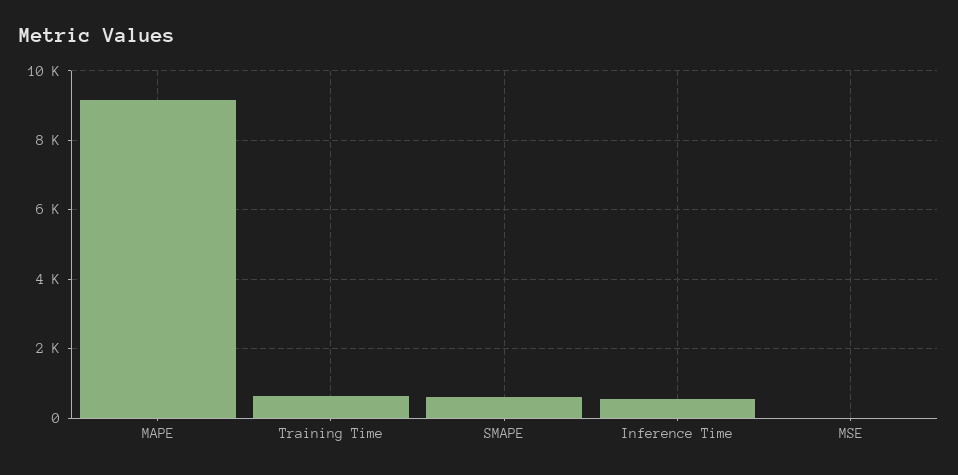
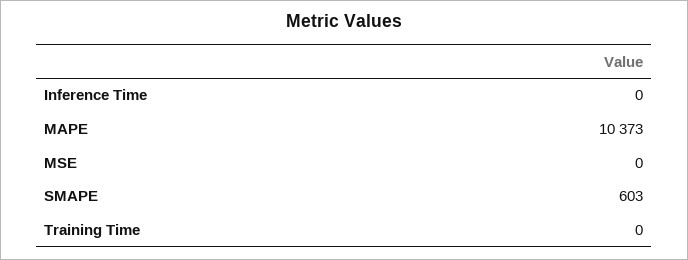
  {
-   "MAPE": 9200,
+   "MAPE": 10373,
-   "Training Time": 600,
+   "Training Time": 0,
    "SMAPE": 603,
-   "Inference Time": 600,
+   "Inference Time": 0,
    "MSE": 0
  }

